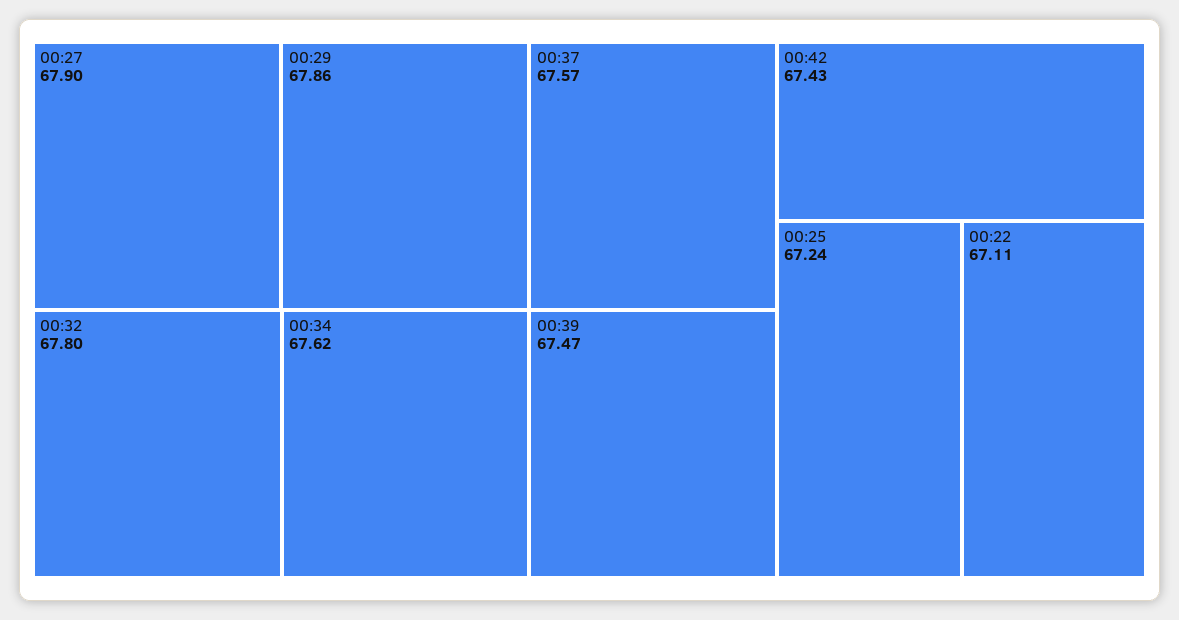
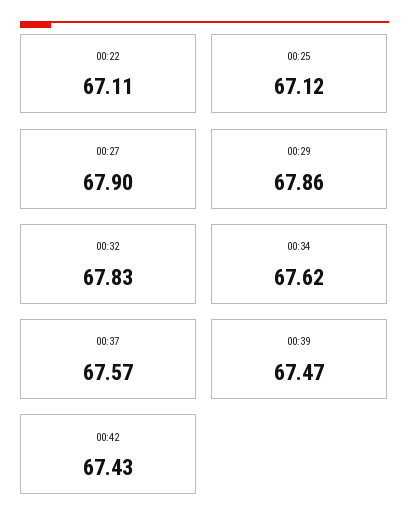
  {
    "00:27": 67.9,
    "00:29": 67.86,
-   "00:32": 67.8,
+   "00:32": 67.83,
    "00:34": 67.62,
    "00:37": 67.57,
    "00:39": 67.47,
    "00:42": 67.43,
-   "00:25": 67.24,
+   "00:25": 67.12,
    "00:22": 67.11
  }

